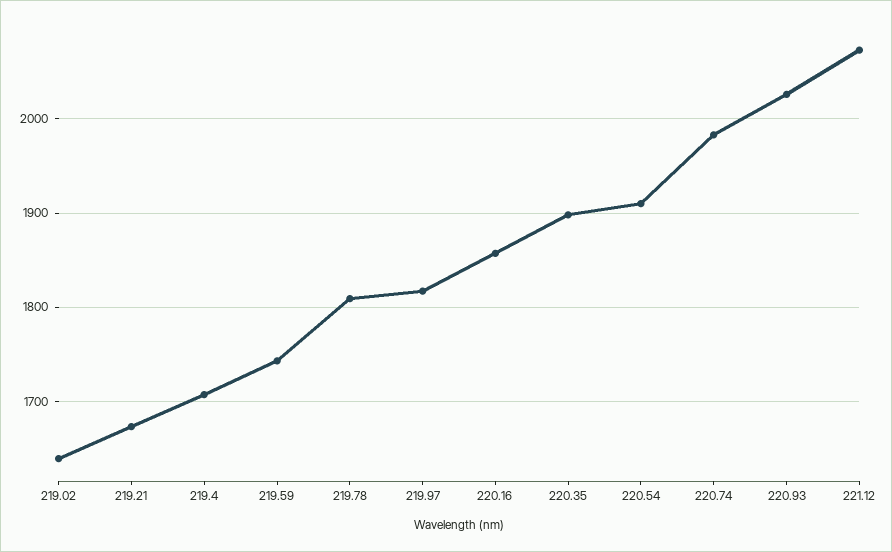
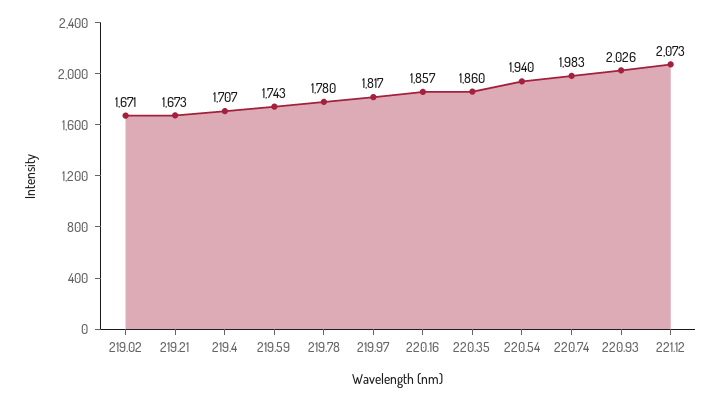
  {
-   "219.02": 1640,
+   "219.02": 1671,
    "219.21": 1673,
    "219.4": 1707,
    "219.59": 1743,
-   "219.78": 1810,
+   "219.78": 1780,
    "219.97": 1817,
    "220.16": 1857,
-   "220.35": 1900,
+   "220.35": 1860,
-   "220.54": 1910,
+   "220.54": 1940,
    "220.74": 1983,
    "220.93": 2026,
    "221.12": 2073
  }

